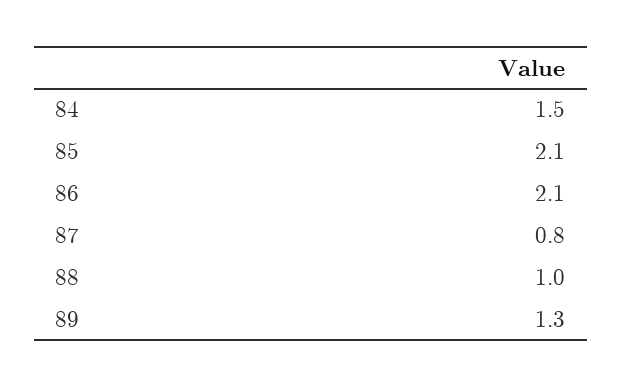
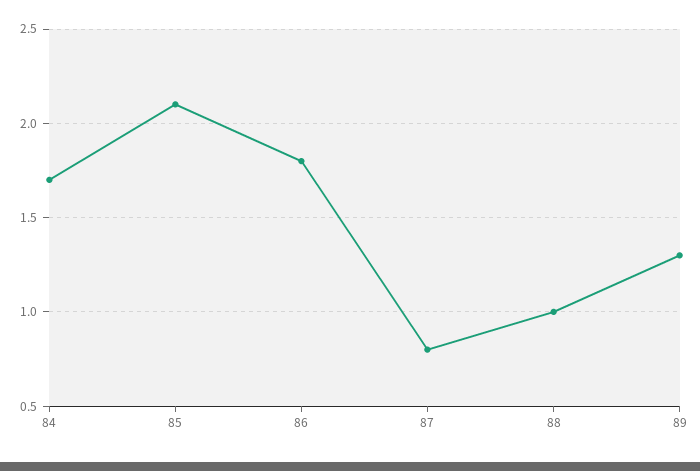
  {
-   "84": 1.5,
+   "84": 1.7,
    "85": 2.1,
-   "86": 2.1,
+   "86": 1.8,
    "87": 0.8,
    "88": 1,
    "89": 1.3
  }

